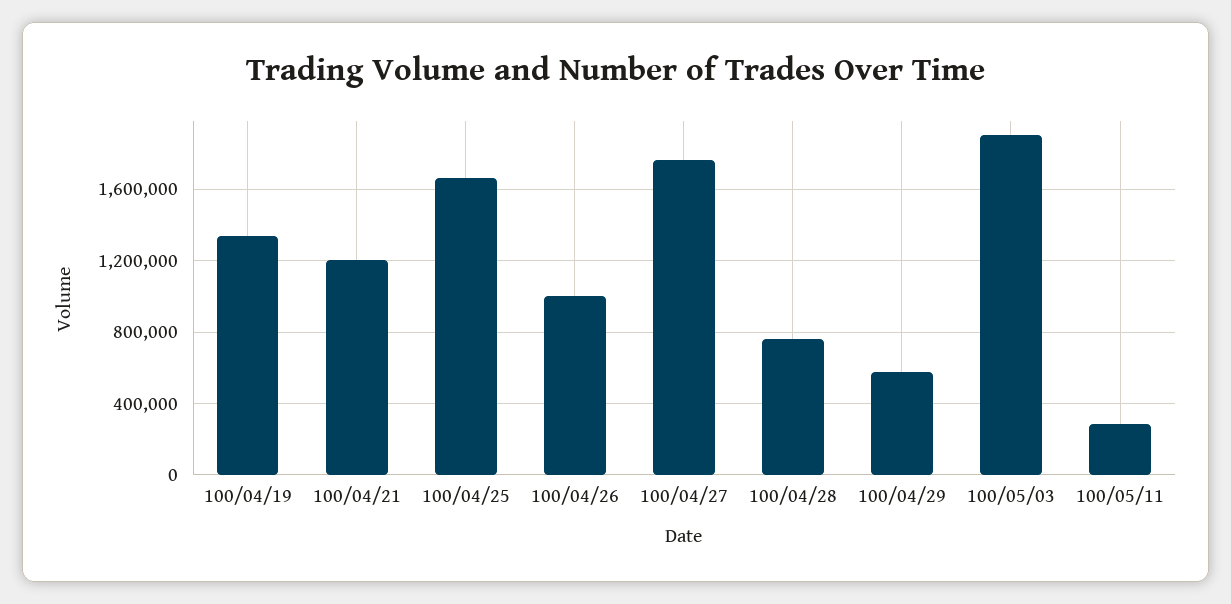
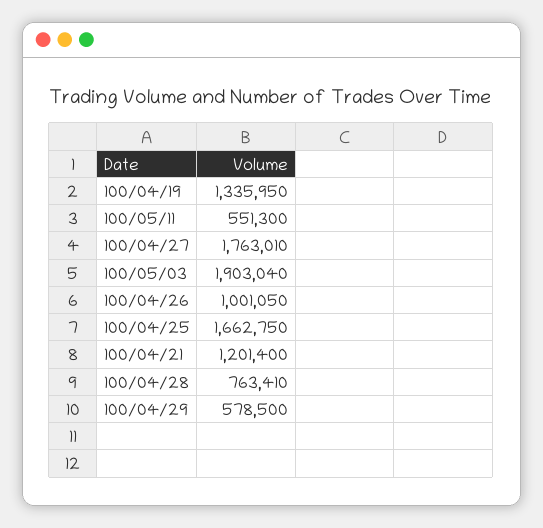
  {
    "100/04/19": 1335950,
    "100/04/21": 1201400,
    "100/04/25": 1662750,
    "100/04/26": 1001050,
    "100/04/27": 1763010,
    "100/04/28": 763410,
    "100/04/29": 578500,
    "100/05/03": 1903040,
-   "100/05/11": 300000
+   "100/05/11": 551300
  }

